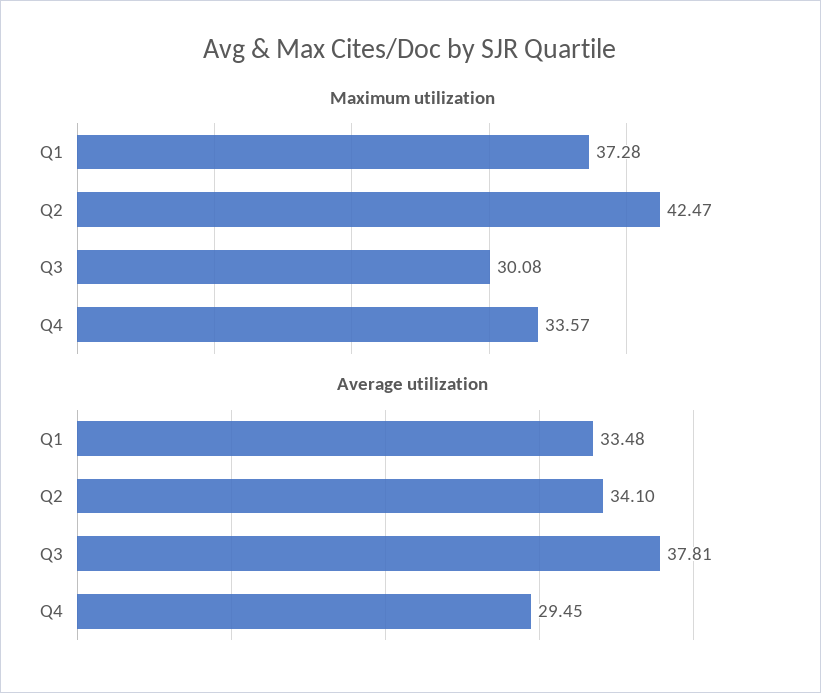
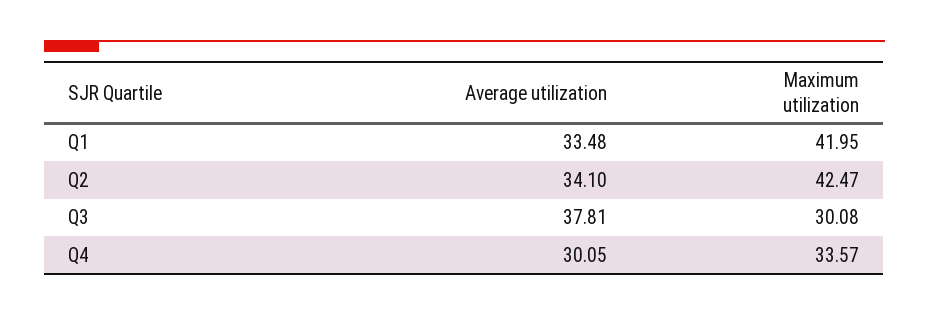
  {
    "Maximum utilization": {
-     "Q1": 37.28,
+     "Q1": 41.95,
      "Q2": 42.47,
      "Q3": 30.08,
      "Q4": 33.57
    },
    "Average utilization": {
      "Q1": 33.48,
      "Q2": 34.1,
      "Q3": 37.81,
-     "Q4": 29.45
+     "Q4": 30.05
    }
  }

